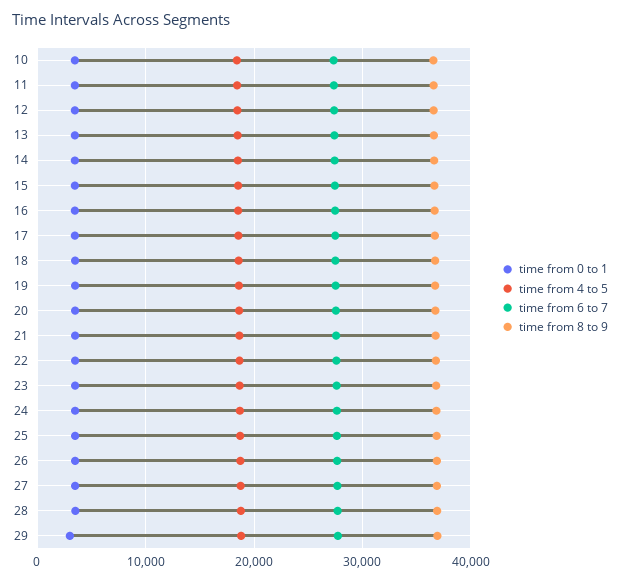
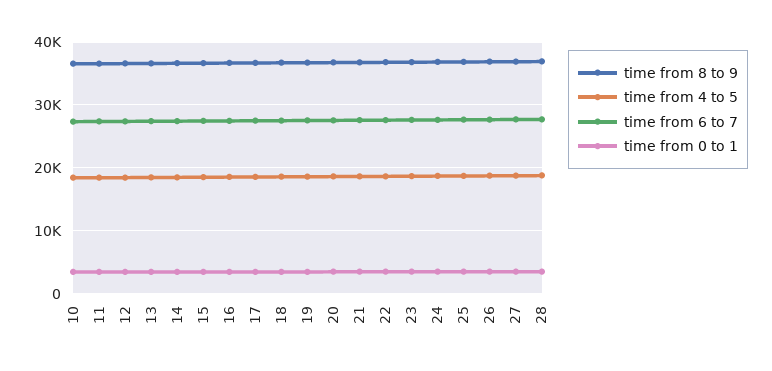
  {
    "time from 0 to 1": {
      "10": 3000,
      "11": 3000,
      "12": 3000,
      "13": 3000,
      "14": 3000,
      "15": 3000,
      "16": 3000,
      "17": 3000,
      "18": 3000,
      "19": 3000,
      "20": 3000,
      "21": 3000,
      "22": 3000,
      "23": 3000,
      "24": 3000,
      "25": 3000,
      "26": 3000,
      "27": 3000,
-     "28": 3000,
+     "28": 3000
-     "29": 3000
    },
    "time from 4 to 5": {
      "10": 18000,
      "11": 18000,
      "12": 18000,
      "13": 18000,
      "14": 19000,
      "15": 19000,
      "16": 19000,
      "17": 19000,
      "18": 19000,
      "19": 19000,
      "20": 19000,
      "21": 19000,
      "22": 19000,
      "23": 19000,
      "24": 19000,
      "25": 19000,
      "26": 19000,
      "27": 19000,
-     "28": 19000,
+     "28": 19000
-     "29": 19000
    },
    "time from 6 to 7": {
      "10": 27000,
      "11": 27000,
      "12": 27000,
      "13": 27000,
      "14": 27000,
      "15": 27000,
      "16": 27000,
      "17": 28000,
      "18": 28000,
      "19": 28000,
      "20": 28000,
      "21": 28000,
      "22": 28000,
      "23": 28000,
      "24": 28000,
      "25": 28000,
      "26": 28000,
      "27": 28000,
-     "28": 28000,
+     "28": 28000
-     "29": 28000
    },
    "time from 8 to 9": {
      "10": 37000,
      "11": 37000,
      "12": 37000,
      "13": 37000,
      "14": 37000,
      "15": 37000,
      "16": 37000,
      "17": 37000,
      "18": 37000,
      "19": 37000,
      "20": 37000,
      "21": 37000,
      "22": 37000,
      "23": 37000,
      "24": 37000,
      "25": 37000,
      "26": 37000,
      "27": 37000,
-     "28": 37000,
+     "28": 37000
-     "29": 37000
    }
  }

